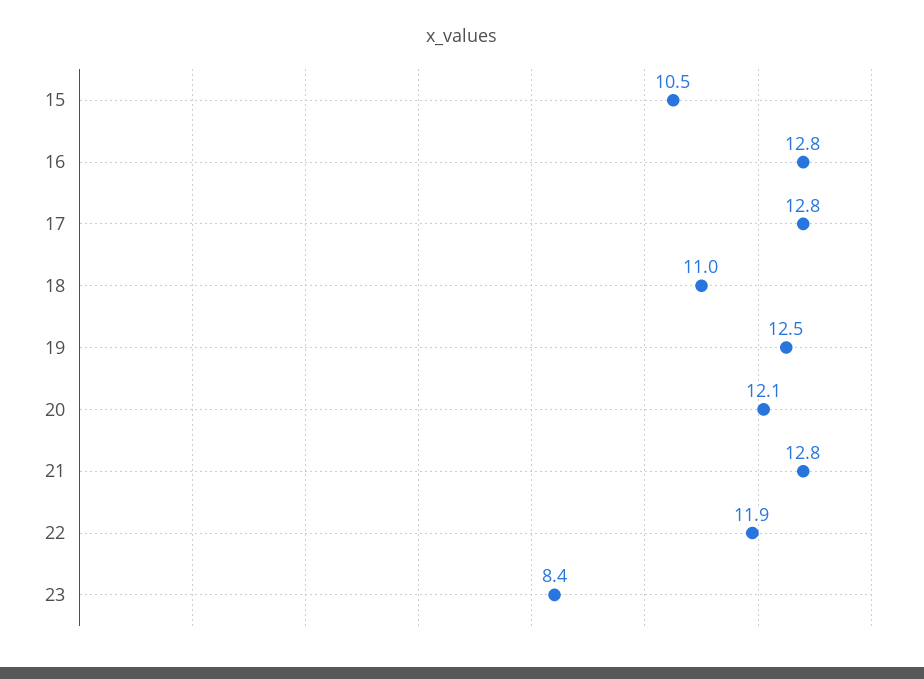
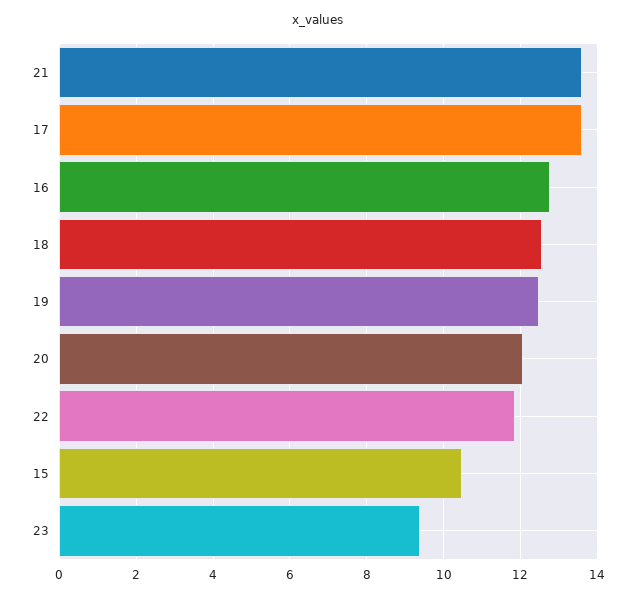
  {
    "15": 10.5,
    "16": 12.8,
-   "17": 12.8,
+   "17": 13.6,
-   "18": 11,
+   "18": 12.6,
    "19": 12.5,
    "20": 12.1,
-   "21": 12.8,
+   "21": 13.6,
    "22": 11.9,
-   "23": 8.4
+   "23": 9.4
  }

